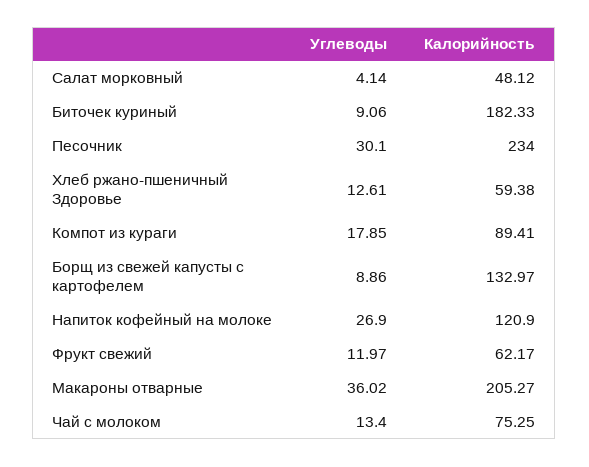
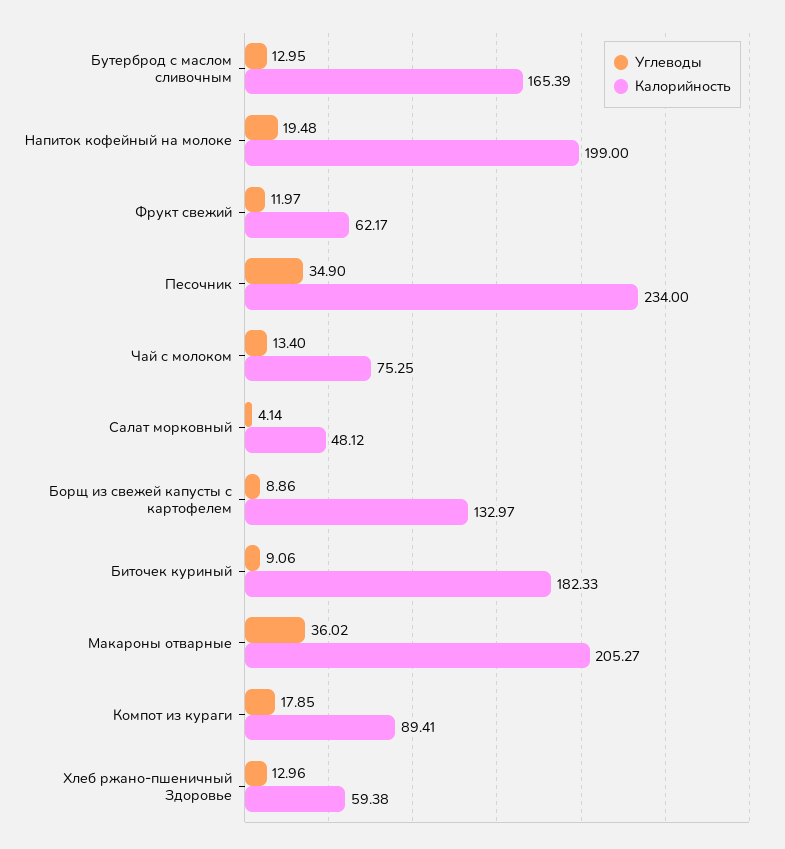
  {
    "Углеводы": {
      "Салат морковный": 4.14,
      "Биточек куриный": 9.06,
-     "Песочник": 30.1,
+     "Песочник": 34.9,
-     "Хлеб ржано-пшеничный Здоровье": 12.61,
+     "Хлеб ржано-пшеничный Здоровье": 12.96,
      "Компот из кураги": 17.85,
      "Борщ из свежей капусты с картофелем": 8.86,
-     "Напиток кофейный на молоке": 26.9,
+     "Напиток кофейный на молоке": 19.48,
      "Фрукт свежий": 11.97,
      "Макароны отварные": 36.02,
-     "Чай с молоком": 13.4
+     "Чай с молоком": 13.4,
+     "Бутерброд с маслом сливочным": 12.95
    },
    "Калорийность": {
      "Салат морковный": 48.12,
      "Биточек куриный": 182.33,
      "Песочник": 234,
      "Хлеб ржано-пшеничный Здоровье": 59.38,
      "Компот из кураги": 89.41,
      "Борщ из свежей капусты с картофелем": 132.97,
-     "Напиток кофейный на молоке": 120.9,
+     "Напиток кофейный на молоке": 199,
      "Фрукт свежий": 62.17,
      "Макароны отварные": 205.27,
-     "Чай с молоком": 75.25
+     "Чай с молоком": 75.25,
+     "Бутерброд с маслом сливочным": 165.39
    }
  }

